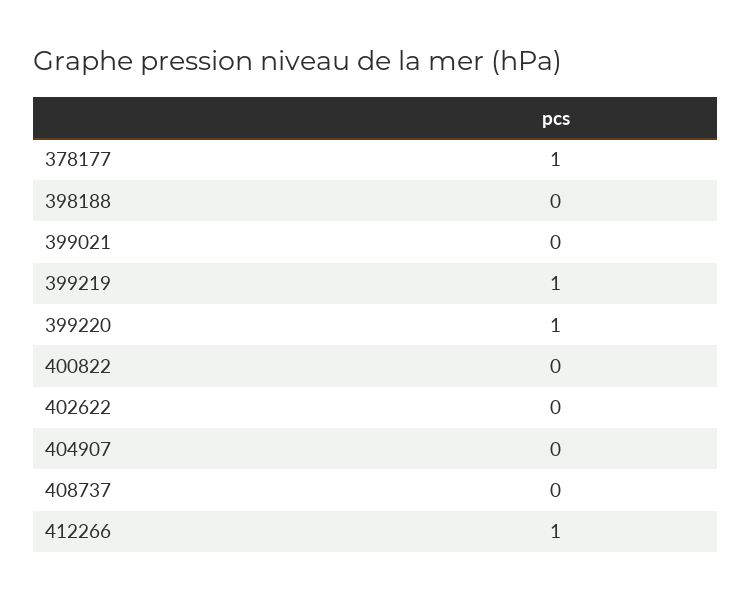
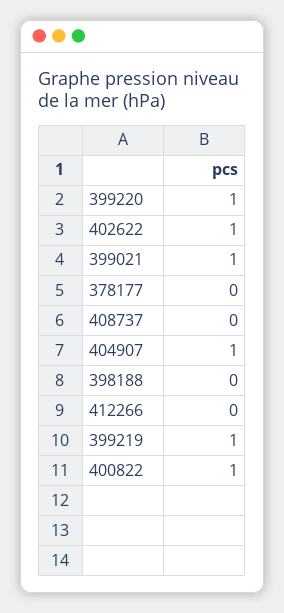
  {
-   "378177": 1,
+   "378177": 0,
    "398188": 0,
-   "399021": 0,
+   "399021": 1,
    "399219": 1,
    "399220": 1,
-   "400822": 0,
+   "400822": 1,
-   "402622": 0,
+   "402622": 1,
-   "404907": 0,
+   "404907": 1,
    "408737": 0,
-   "412266": 1
+   "412266": 0
  }

